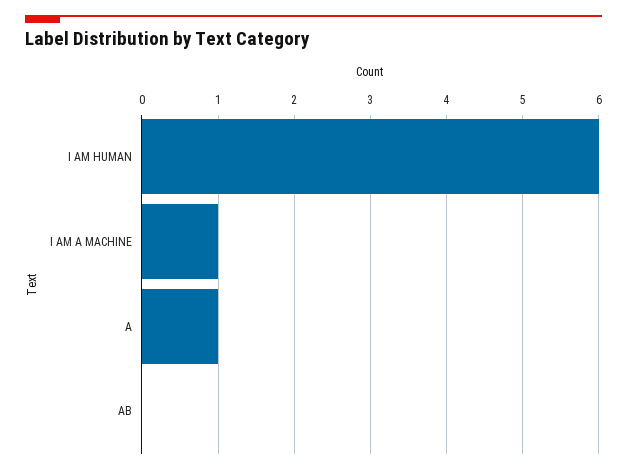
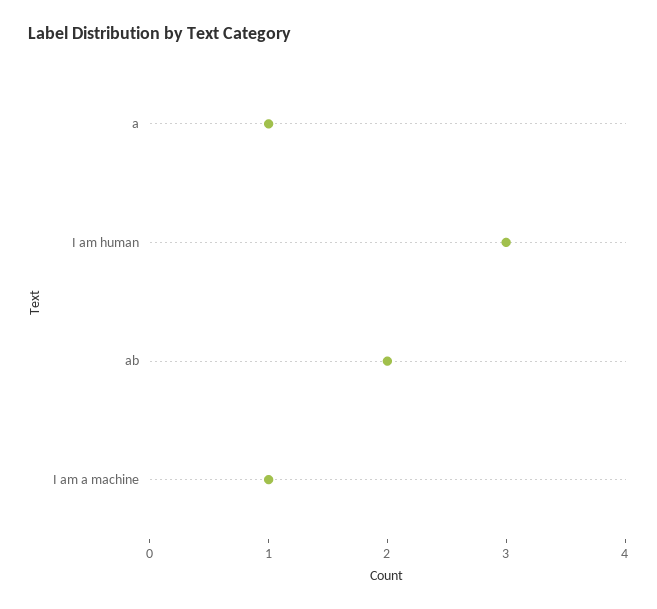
  {
-   "I AM HUMAN": 6,
+   "I AM HUMAN": 3,
    "I AM A MACHINE": 1,
    "A": 1,
-   "AB": 0
+   "AB": 2
  }

